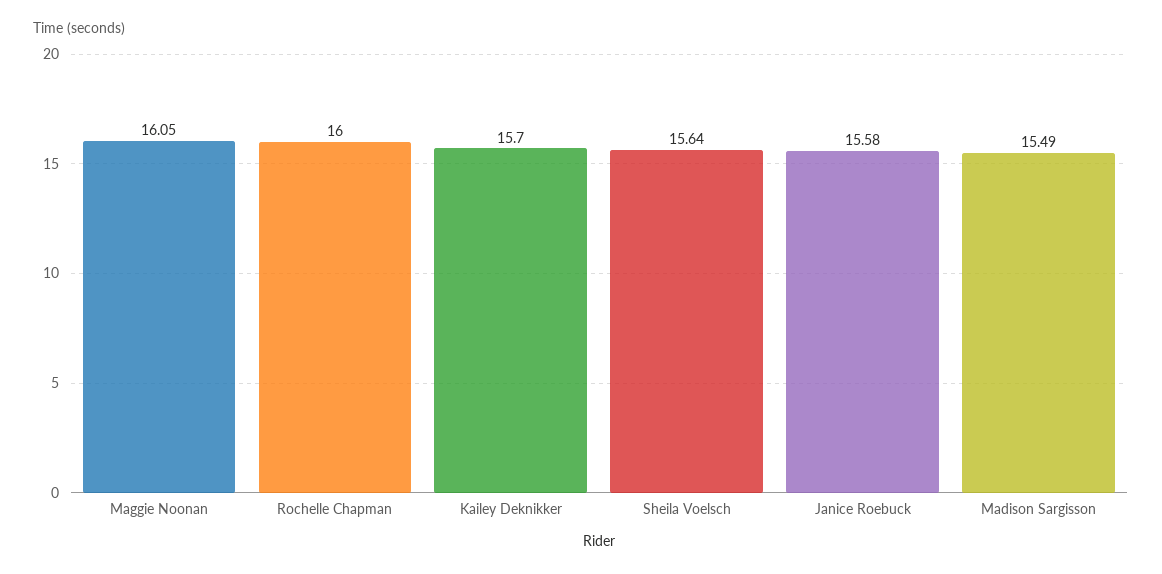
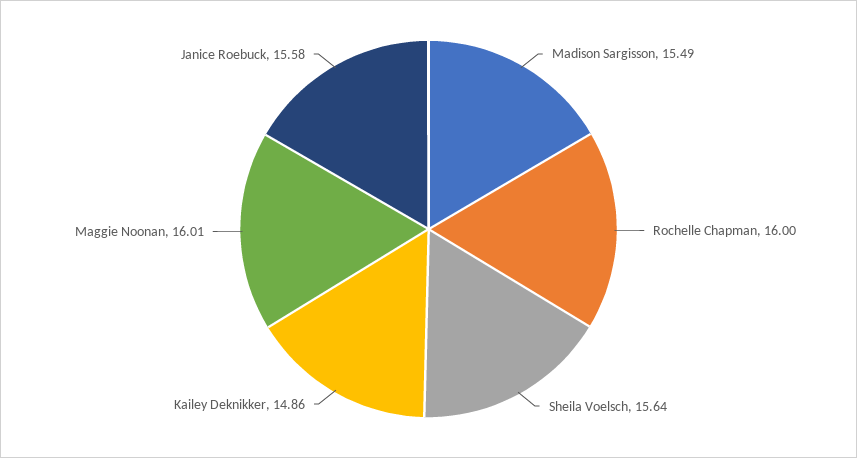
  {
-   "Maggie Noonan": 16.05,
+   "Maggie Noonan": 16.01,
    "Rochelle Chapman": 16,
-   "Kailey Deknikker": 15.7,
+   "Kailey Deknikker": 14.86,
    "Sheila Voelsch": 15.64,
    "Janice Roebuck": 15.58,
    "Madison Sargisson": 15.49
  }

